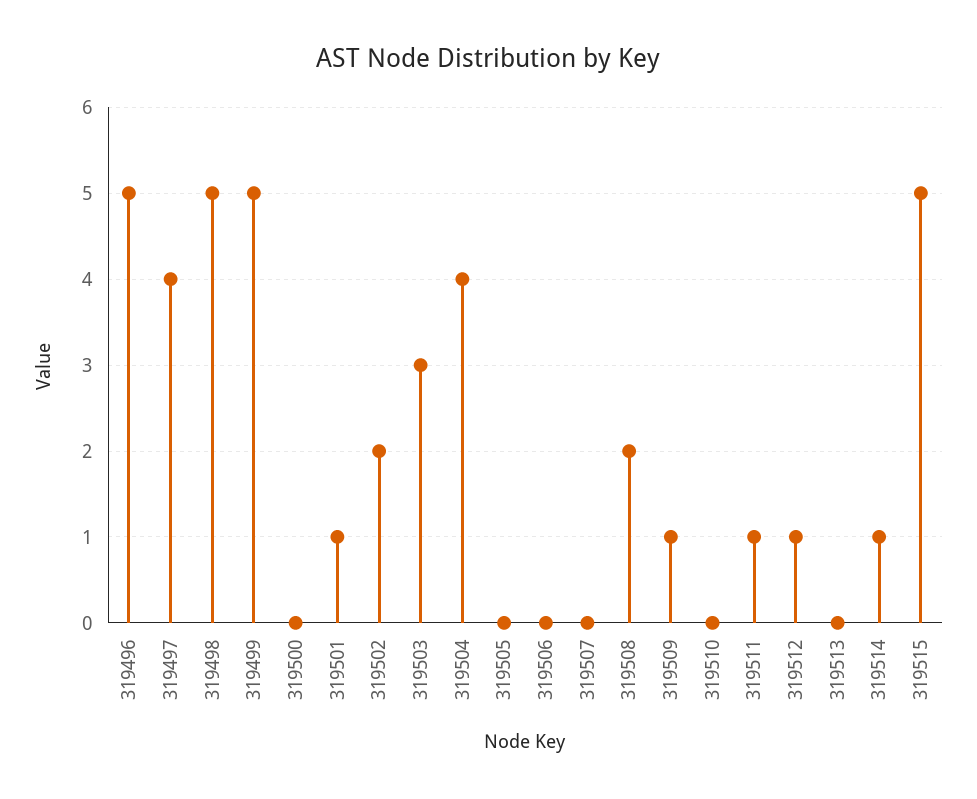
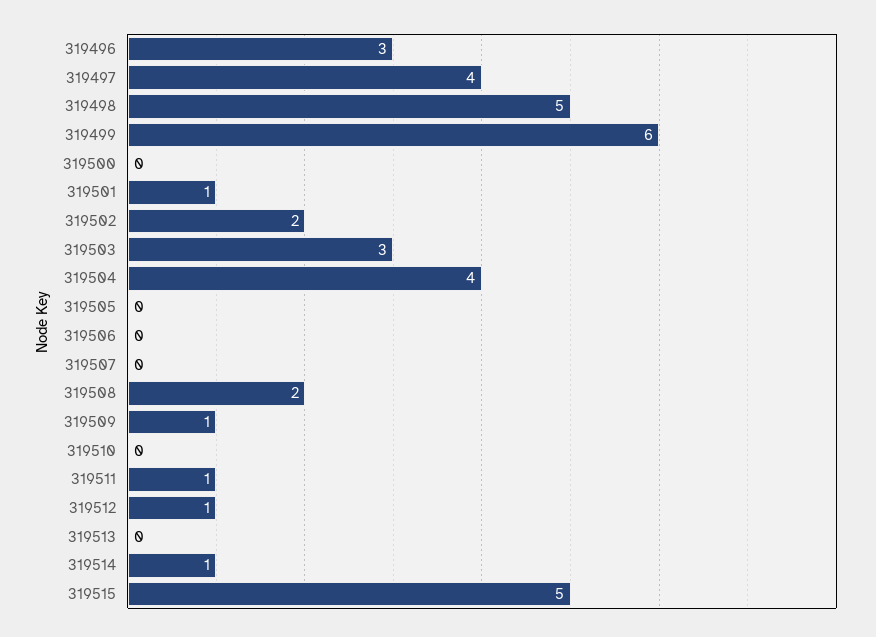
  {
-   "319496": 5,
+   "319496": 3,
    "319497": 4,
    "319498": 5,
-   "319499": 5,
+   "319499": 6,
    "319500": 0,
    "319501": 1,
    "319502": 2,
    "319503": 3,
    "319504": 4,
    "319505": 0,
    "319506": 0,
    "319507": 0,
    "319508": 2,
    "319509": 1,
    "319510": 0,
    "319511": 1,
    "319512": 1,
    "319513": 0,
    "319514": 1,
    "319515": 5
  }

